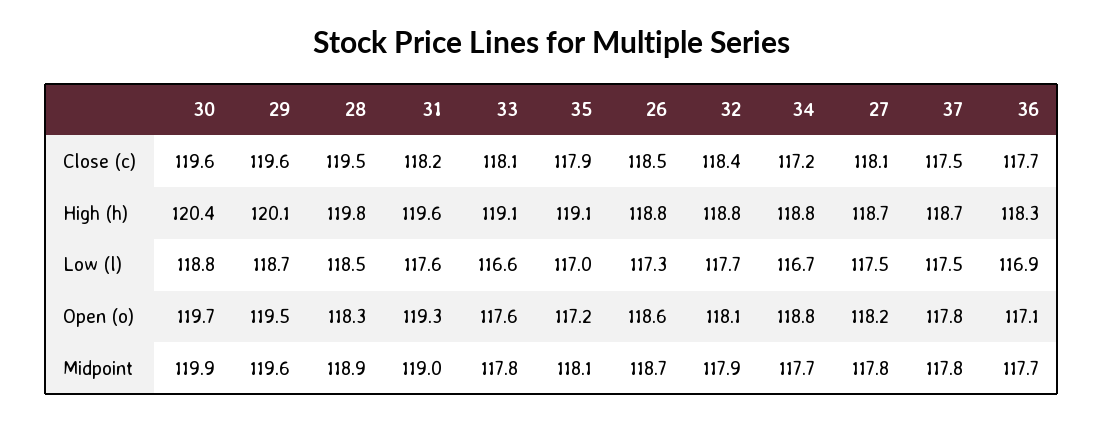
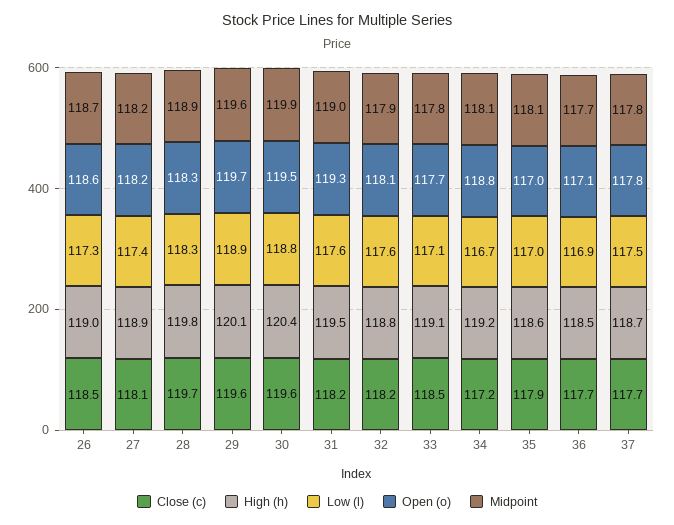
  {
    "Close (c)": {
      "30": 119.6,
      "29": 119.6,
-     "28": 119.5,
+     "28": 119.7,
      "31": 118.2,
-     "33": 118.1,
+     "33": 118.5,
      "35": 117.9,
      "26": 118.5,
-     "32": 118.4,
+     "32": 118.2,
      "34": 117.2,
      "27": 118.1,
-     "37": 117.5,
+     "37": 117.7,
      "36": 117.7
    },
    "High (h)": {
      "30": 120.4,
      "29": 120.1,
      "28": 119.8,
-     "31": 119.6,
+     "31": 119.5,
      "33": 119.1,
-     "35": 119.1,
+     "35": 118.6,
-     "26": 118.8,
+     "26": 119,
      "32": 118.8,
-     "34": 118.8,
+     "34": 119.2,
-     "27": 118.7,
+     "27": 118.9,
      "37": 118.7,
-     "36": 118.3
+     "36": 118.5
    },
    "Low (l)": {
      "30": 118.8,
-     "29": 118.7,
+     "29": 118.9,
-     "28": 118.5,
+     "28": 118.3,
      "31": 117.6,
-     "33": 116.6,
+     "33": 117.1,
      "35": 117,
      "26": 117.3,
-     "32": 117.7,
+     "32": 117.6,
      "34": 116.7,
-     "27": 117.5,
+     "27": 117.4,
      "37": 117.5,
      "36": 116.9
    },
    "Open (o)": {
-     "30": 119.7,
+     "30": 119.5,
-     "29": 119.5,
+     "29": 119.7,
      "28": 118.3,
      "31": 119.3,
-     "33": 117.6,
+     "33": 117.7,
-     "35": 117.2,
+     "35": 117,
      "26": 118.6,
      "32": 118.1,
      "34": 118.8,
      "27": 118.2,
      "37": 117.8,
      "36": 117.1
    },
    "Midpoint": {
      "30": 119.9,
      "29": 119.6,
      "28": 118.9,
      "31": 119,
      "33": 117.8,
      "35": 118.1,
      "26": 118.7,
      "32": 117.9,
-     "34": 117.7,
+     "34": 118.1,
-     "27": 117.8,
+     "27": 118.2,
      "37": 117.8,
      "36": 117.7
    }
  }

